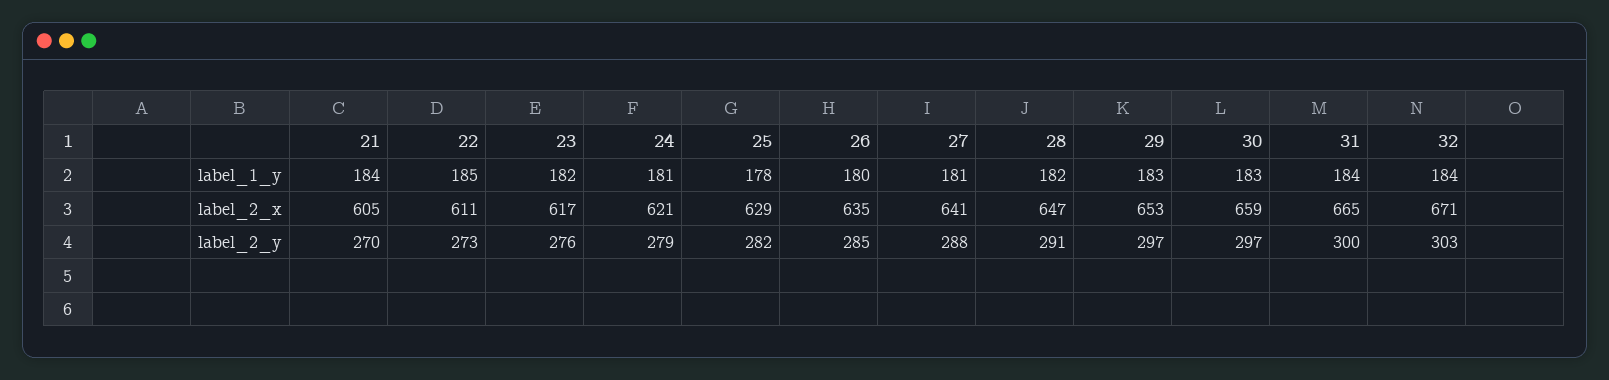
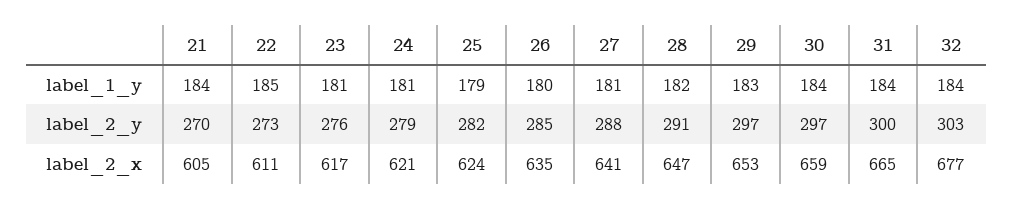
  {
    "21": {
      "label_1_y": 184,
      "label_2_x": 605,
      "label_2_y": 270
    },
    "22": {
      "label_1_y": 185,
      "label_2_x": 611,
      "label_2_y": 273
    },
    "23": {
-     "label_1_y": 182,
+     "label_1_y": 181,
      "label_2_x": 617,
      "label_2_y": 276
    },
    "24": {
      "label_1_y": 181,
      "label_2_x": 621,
      "label_2_y": 279
    },
    "25": {
-     "label_1_y": 178,
+     "label_1_y": 179,
-     "label_2_x": 629,
+     "label_2_x": 624,
      "label_2_y": 282
    },
    "26": {
      "label_1_y": 180,
      "label_2_x": 635,
      "label_2_y": 285
    },
    "27": {
      "label_1_y": 181,
      "label_2_x": 641,
      "label_2_y": 288
    },
    "28": {
      "label_1_y": 182,
      "label_2_x": 647,
      "label_2_y": 291
    },
    "29": {
      "label_1_y": 183,
      "label_2_x": 653,
      "label_2_y": 297
    },
    "30": {
-     "label_1_y": 183,
+     "label_1_y": 184,
      "label_2_x": 659,
      "label_2_y": 297
    },
    "31": {
      "label_1_y": 184,
      "label_2_x": 665,
      "label_2_y": 300
    },
    "32": {
      "label_1_y": 184,
-     "label_2_x": 671,
+     "label_2_x": 677,
      "label_2_y": 303
    }
  }

